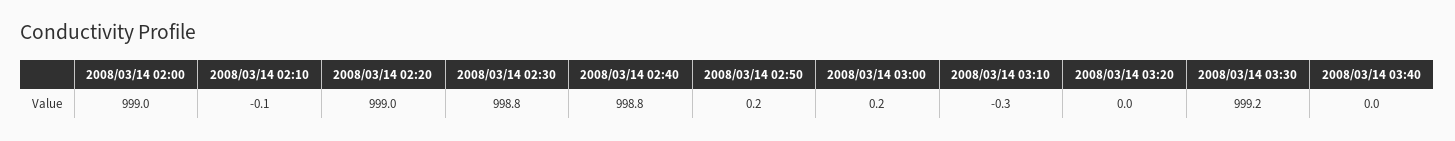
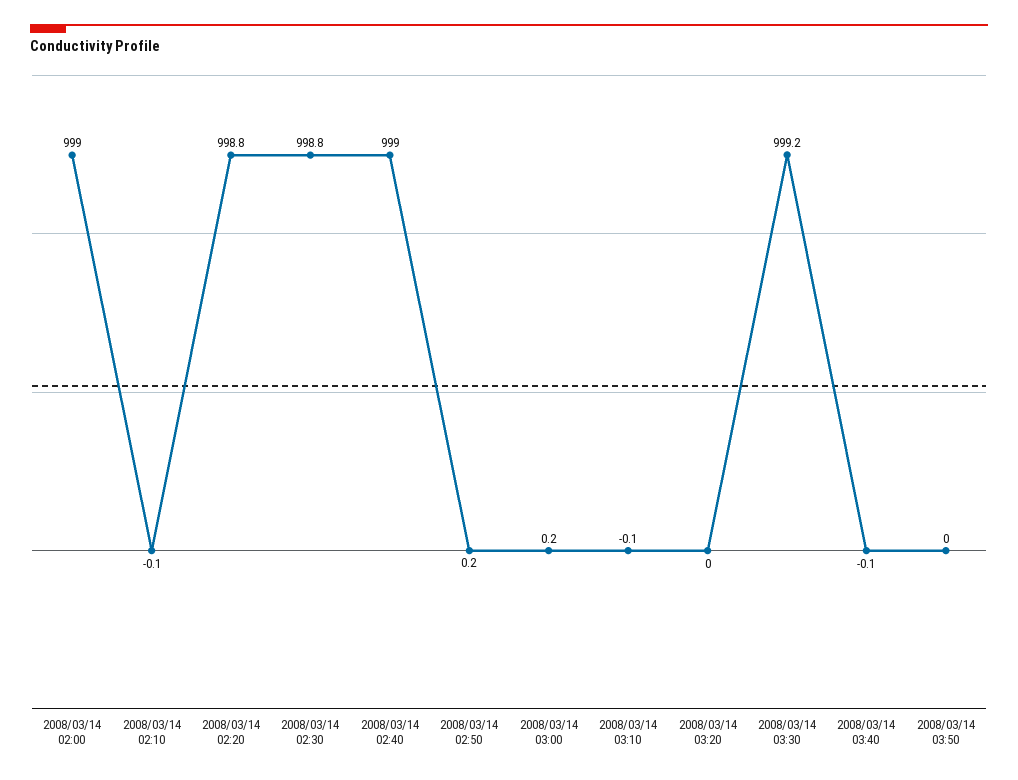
  {
    "2008/03/14 02:00": 999,
    "2008/03/14 02:10": -0.1,
-   "2008/03/14 02:20": 999,
+   "2008/03/14 02:20": 998.8,
    "2008/03/14 02:30": 998.8,
-   "2008/03/14 02:40": 998.8,
+   "2008/03/14 02:40": 999,
    "2008/03/14 02:50": 0.2,
    "2008/03/14 03:00": 0.2,
-   "2008/03/14 03:10": -0.3,
+   "2008/03/14 03:10": -0.1,
    "2008/03/14 03:20": 0,
    "2008/03/14 03:30": 999.2,
-   "2008/03/14 03:40": 0
+   "2008/03/14 03:40": -0.1,
+   "2008/03/14 03:50": 0
  }

